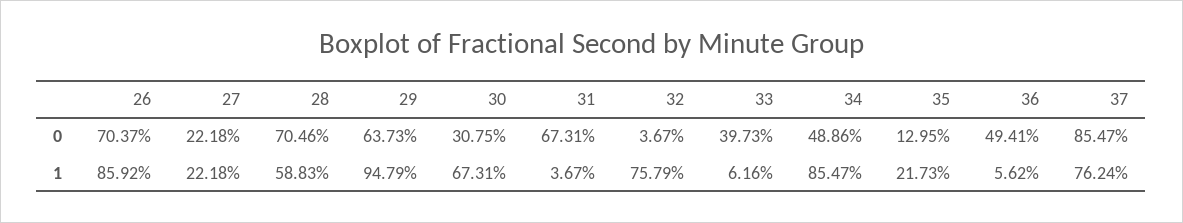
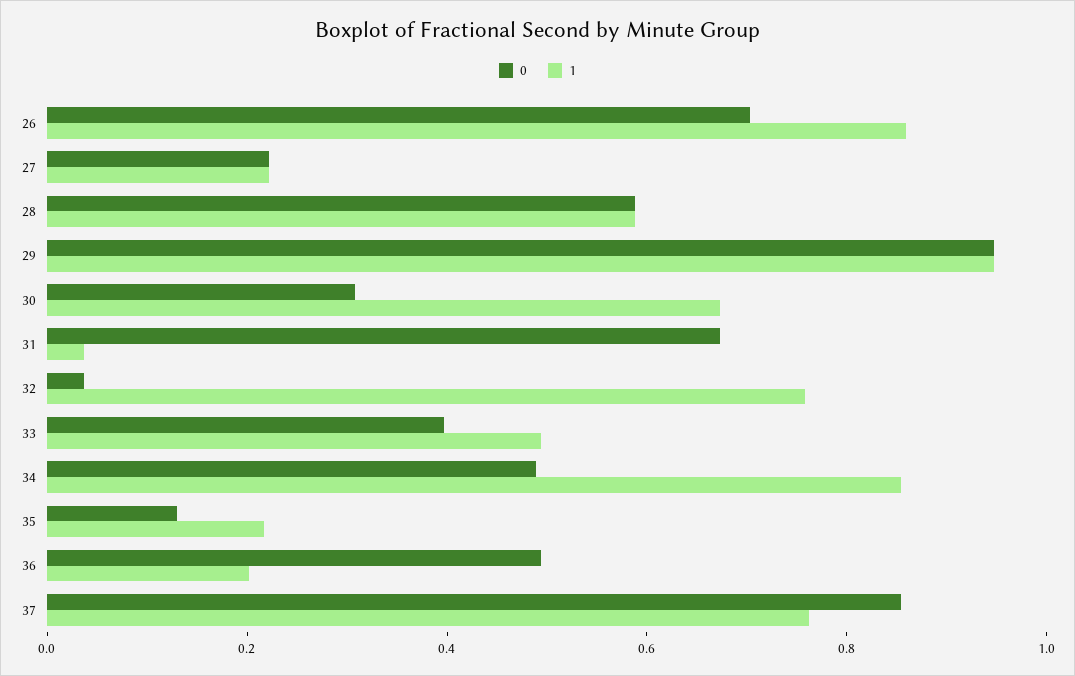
  {
    "0": {
      "26": 0.7037,
      "27": 0.2218,
-     "28": 0.7046,
+     "28": 0.6,
-     "29": 0.6373,
+     "29": 0.95,
      "30": 0.3075,
      "31": 0.6731,
      "32": 0.0367,
      "33": 0.3973,
      "34": 0.4886,
      "35": 0.1295,
      "36": 0.4941,
      "37": 0.8547
    },
    "1": {
      "26": 0.8592,
      "27": 0.2218,
      "28": 0.5883,
      "29": 0.9479,
      "30": 0.6731,
      "31": 0.0367,
      "32": 0.7579,
-     "33": 0.0616,
+     "33": 0.5,
      "34": 0.8547,
      "35": 0.2173,
-     "36": 0.0562,
+     "36": 0.2,
      "37": 0.7624
    }
  }

